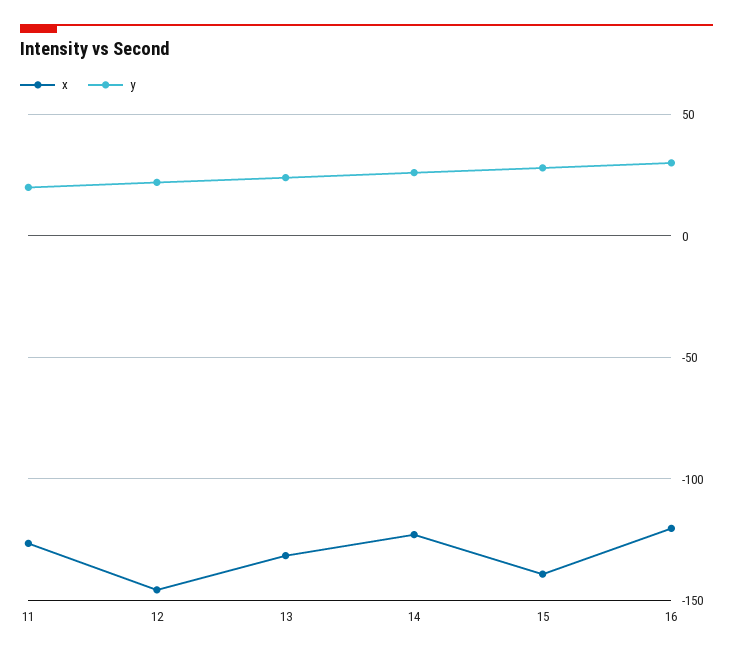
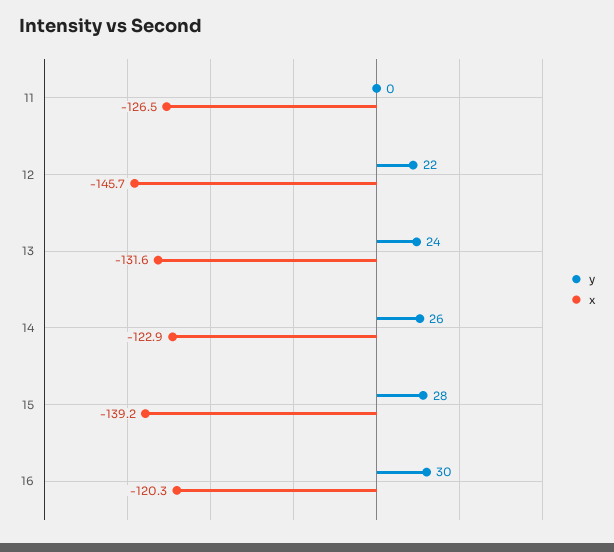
  {
    "x": {
      "11": -126.5,
      "12": -145.7,
      "13": -131.6,
      "14": -122.9,
      "15": -139.2,
      "16": -120.3
    },
    "y": {
-     "11": 20,
+     "11": 0,
      "12": 22,
      "13": 24,
      "14": 26,
      "15": 28,
      "16": 30
    }
  }

